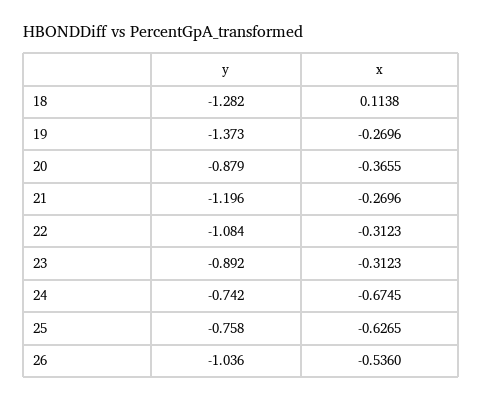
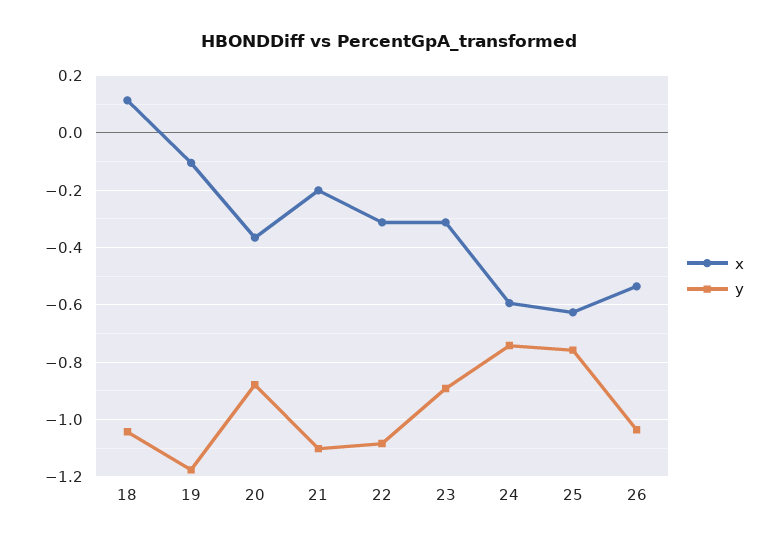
  {
    "y": {
-     "18": -1.282,
+     "18": -1.05,
-     "19": -1.373,
+     "19": -1.175,
      "20": -0.879,
-     "21": -1.196,
+     "21": -1.1,
      "22": -1.084,
      "23": -0.892,
      "24": -0.742,
      "25": -0.758,
      "26": -1.036
    },
    "x": {
      "18": 0.1138,
-     "19": -0.2696,
+     "19": -0.1,
      "20": -0.3655,
-     "21": -0.2696,
+     "21": -0.2,
      "22": -0.3123,
      "23": -0.3123,
-     "24": -0.6745,
+     "24": -0.6,
      "25": -0.6265,
      "26": -0.536
    }
  }

